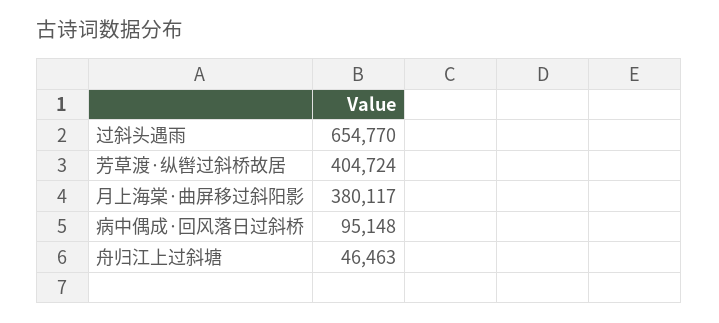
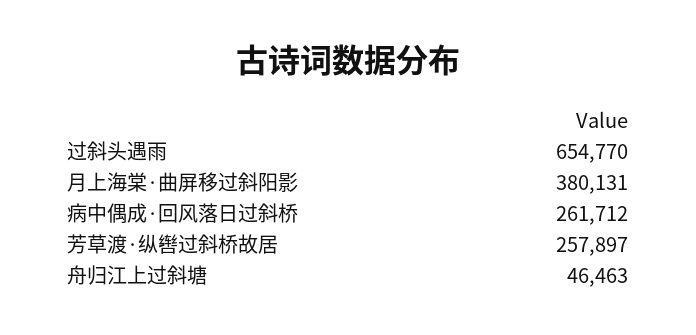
  {
    "过斜头遇雨": 654770,
-   "芳草渡·纵辔过斜桥故居": 404724,
+   "芳草渡·纵辔过斜桥故居": 257897,
-   "月上海棠·曲屏移过斜阳影": 380117,
+   "月上海棠·曲屏移过斜阳影": 380131,
-   "病中偶成·回风落日过斜桥": 95148,
+   "病中偶成·回风落日过斜桥": 261712,
    "舟归江上过斜塘": 46463
  }

